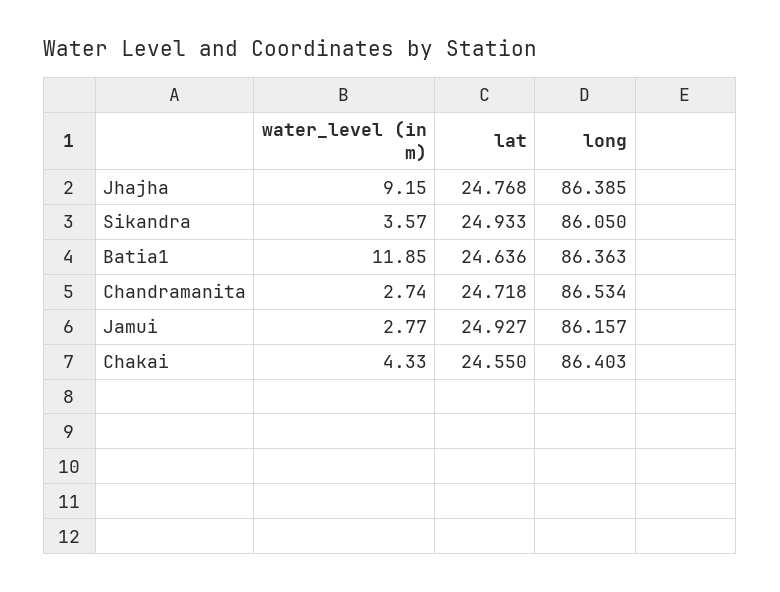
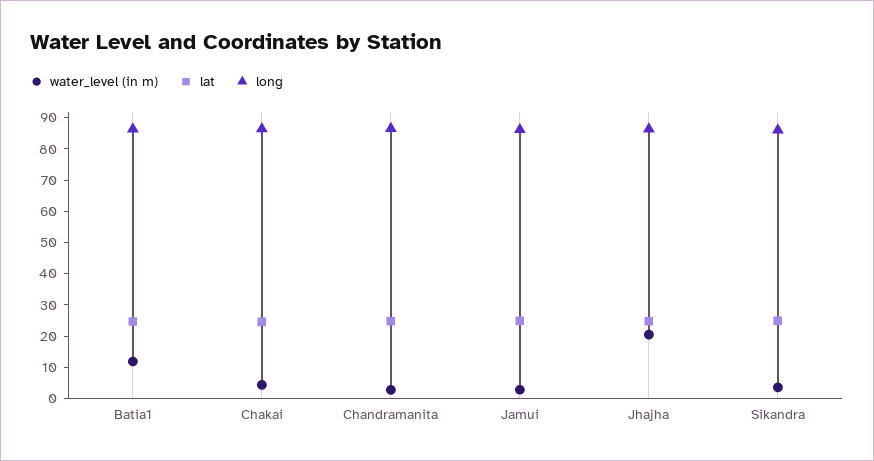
  {
    "water_level (in m)": {
-     "Jhajha": 9.15,
+     "Jhajha": 20,
      "Sikandra": 3.57,
      "Batia1": 11.85,
      "Chandramanita": 2.74,
      "Jamui": 2.77,
      "Chakai": 4.33
    },
    "lat": {
      "Jhajha": 24.768,
      "Sikandra": 24.933,
      "Batia1": 24.636,
      "Chandramanita": 24.718,
      "Jamui": 24.927,
      "Chakai": 24.55
    },
    "long": {
      "Jhajha": 86.385,
      "Sikandra": 86.05,
      "Batia1": 86.363,
      "Chandramanita": 86.534,
      "Jamui": 86.157,
      "Chakai": 86.403
    }
  }

